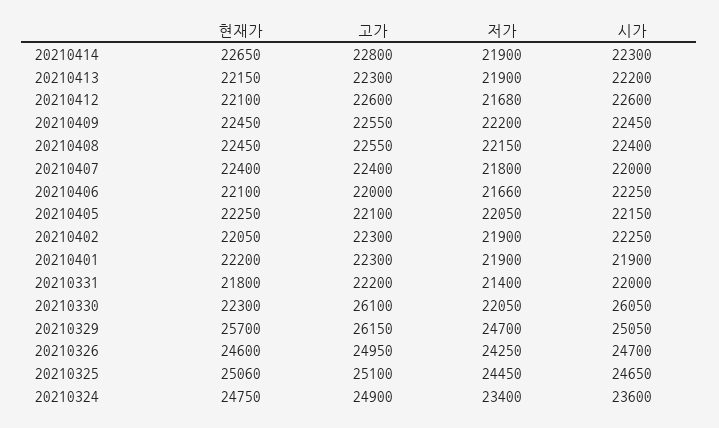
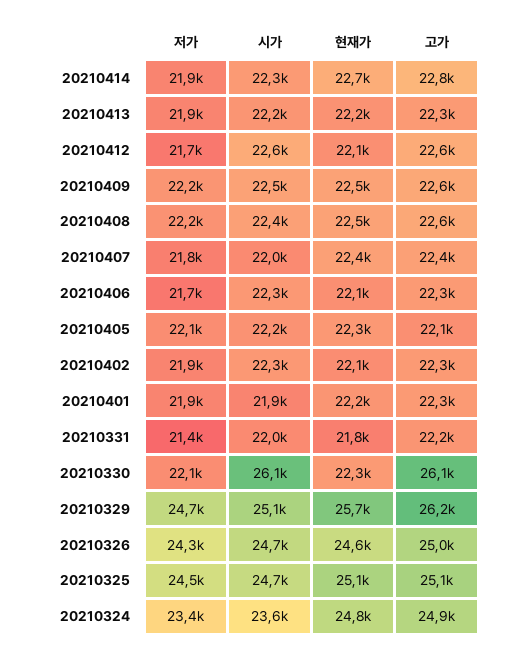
  {
    "현재가": {
      "20210414": 22650,
      "20210413": 22150,
      "20210412": 22100,
      "20210409": 22450,
      "20210408": 22450,
      "20210407": 22400,
      "20210406": 22100,
      "20210405": 22250,
      "20210402": 22050,
      "20210401": 22200,
      "20210331": 21800,
      "20210330": 22300,
      "20210329": 25700,
      "20210326": 24600,
      "20210325": 25060,
      "20210324": 24750
    },
    "고가": {
      "20210414": 22800,
      "20210413": 22300,
      "20210412": 22600,
      "20210409": 22550,
      "20210408": 22550,
      "20210407": 22400,
-     "20210406": 22000,
+     "20210406": 22300,
      "20210405": 22100,
      "20210402": 22300,
      "20210401": 22300,
      "20210331": 22200,
      "20210330": 26100,
      "20210329": 26150,
      "20210326": 24950,
      "20210325": 25100,
      "20210324": 24900
    },
    "저가": {
      "20210414": 21900,
      "20210413": 21900,
      "20210412": 21680,
      "20210409": 22200,
      "20210408": 22150,
      "20210407": 21800,
      "20210406": 21660,
      "20210405": 22050,
      "20210402": 21900,
      "20210401": 21900,
      "20210331": 21400,
      "20210330": 22050,
      "20210329": 24700,
      "20210326": 24250,
      "20210325": 24450,
      "20210324": 23400
    },
    "시가": {
      "20210414": 22300,
      "20210413": 22200,
      "20210412": 22600,
      "20210409": 22450,
      "20210408": 22400,
      "20210407": 22000,
      "20210406": 22250,
      "20210405": 22150,
      "20210402": 22250,
      "20210401": 21900,
      "20210331": 22000,
      "20210330": 26050,
      "20210329": 25050,
      "20210326": 24700,
      "20210325": 24650,
      "20210324": 23600
    }
  }

